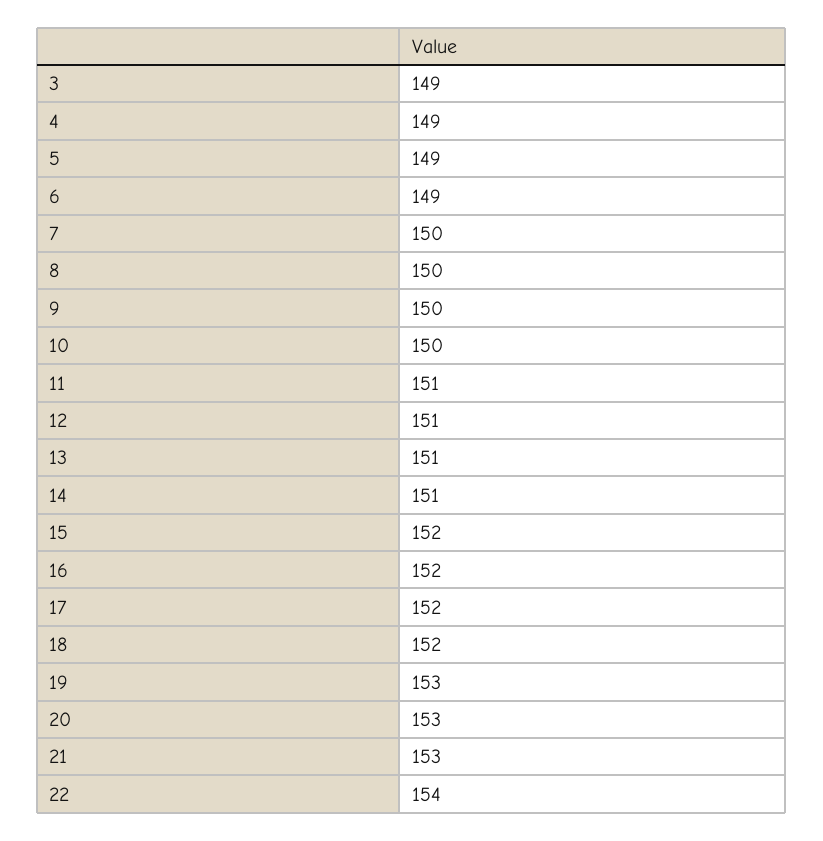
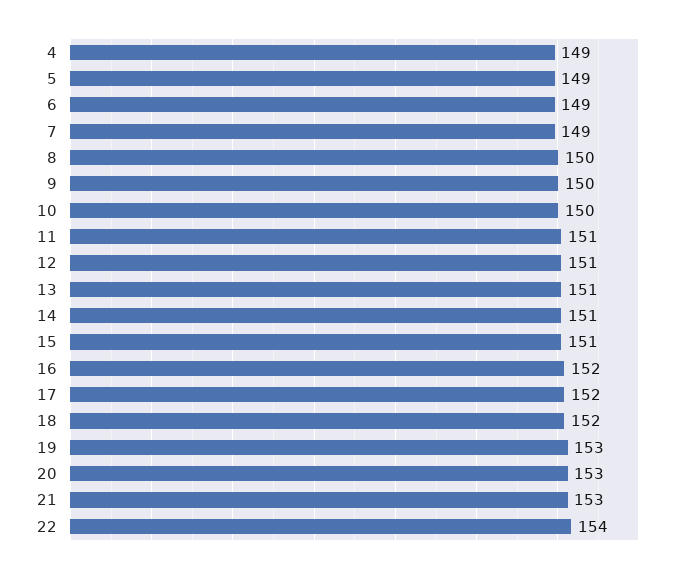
  {
-   "3": 149,
    "4": 149,
    "5": 149,
    "6": 149,
-   "7": 150,
+   "7": 149,
    "8": 150,
    "9": 150,
    "10": 150,
    "11": 151,
    "12": 151,
    "13": 151,
    "14": 151,
-   "15": 152,
+   "15": 151,
    "16": 152,
    "17": 152,
    "18": 152,
    "19": 153,
    "20": 153,
    "21": 153,
    "22": 154
  }

